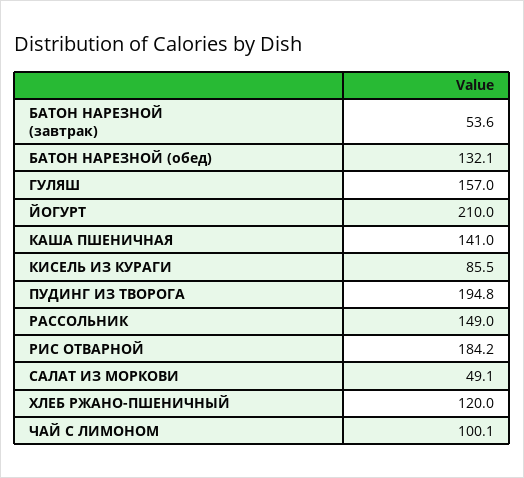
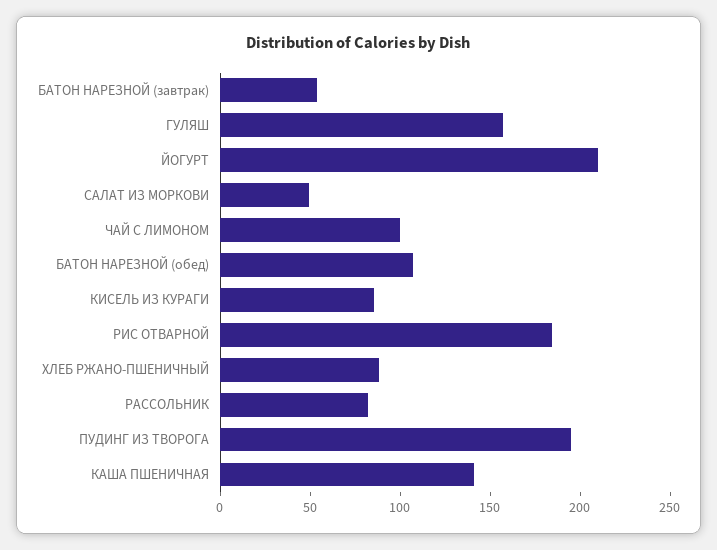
  {
    "БАТОН НАРЕЗНОЙ (завтрак)": 53.6,
-   "БАТОН НАРЕЗНОЙ (обед)": 132.1,
+   "БАТОН НАРЕЗНОЙ (обед)": 110,
    "ГУЛЯШ": 157,
    "ЙОГУРТ": 210,
    "КАША ПШЕНИЧНАЯ": 141,
    "КИСЕЛЬ ИЗ КУРАГИ": 85.5,
    "ПУДИНГ ИЗ ТВОРОГА": 194.8,
-   "РАССОЛЬНИК": 149,
+   "РАССОЛЬНИК": 80,
    "РИС ОТВАРНОЙ": 184.2,
    "САЛАТ ИЗ МОРКОВИ": 49.1,
-   "ХЛЕБ РЖАНО-ПШЕНИЧНЫЙ": 120,
+   "ХЛЕБ РЖАНО-ПШЕНИЧНЫЙ": 90,
    "ЧАЙ С ЛИМОНОМ": 100.1
  }

